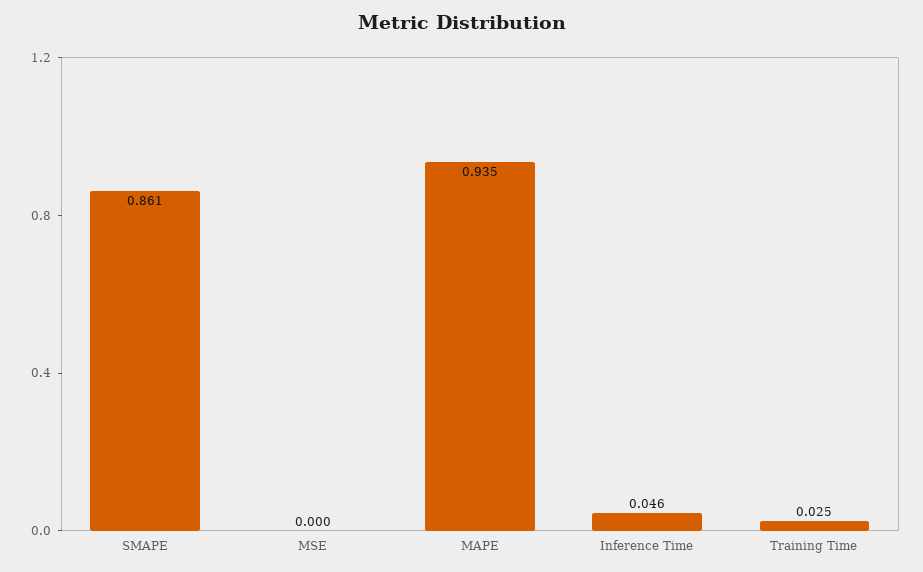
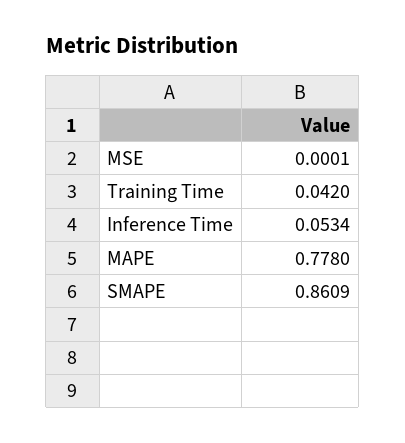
  {
    "SMAPE": 0.8609,
    "MSE": 0.0001,
-   "MAPE": 0.935,
+   "MAPE": 0.778,
-   "Inference Time": 0.046,
+   "Inference Time": 0.0534,
-   "Training Time": 0.025
+   "Training Time": 0.042
  }

